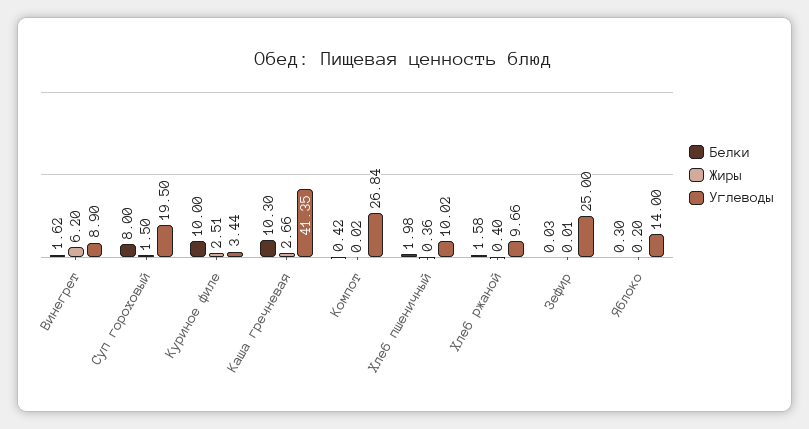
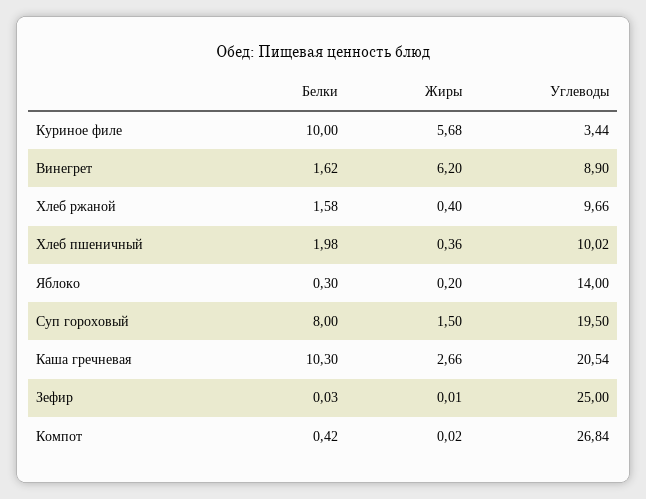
  {
    "Белки": {
      "Винегрет": 1.62,
      "Суп гороховый": 8,
      "Куриное филе": 10,
      "Каша гречневая": 10.3,
      "Компот": 0.42,
      "Хлеб пшеничный": 1.98,
      "Хлеб ржаной": 1.58,
      "Зефир": 0.03,
      "Яблоко": 0.3
    },
    "Жиры": {
      "Винегрет": 6.2,
      "Суп гороховый": 1.5,
-     "Куриное филе": 2.51,
+     "Куриное филе": 5.68,
      "Каша гречневая": 2.66,
      "Компот": 0.02,
      "Хлеб пшеничный": 0.36,
      "Хлеб ржаной": 0.4,
      "Зефир": 0.01,
      "Яблоко": 0.2
    },
    "Углеводы": {
      "Винегрет": 8.9,
      "Суп гороховый": 19.5,
      "Куриное филе": 3.44,
-     "Каша гречневая": 41.35,
+     "Каша гречневая": 20.54,
      "Компот": 26.84,
      "Хлеб пшеничный": 10.02,
      "Хлеб ржаной": 9.66,
      "Зефир": 25,
      "Яблоко": 14
    }
  }

